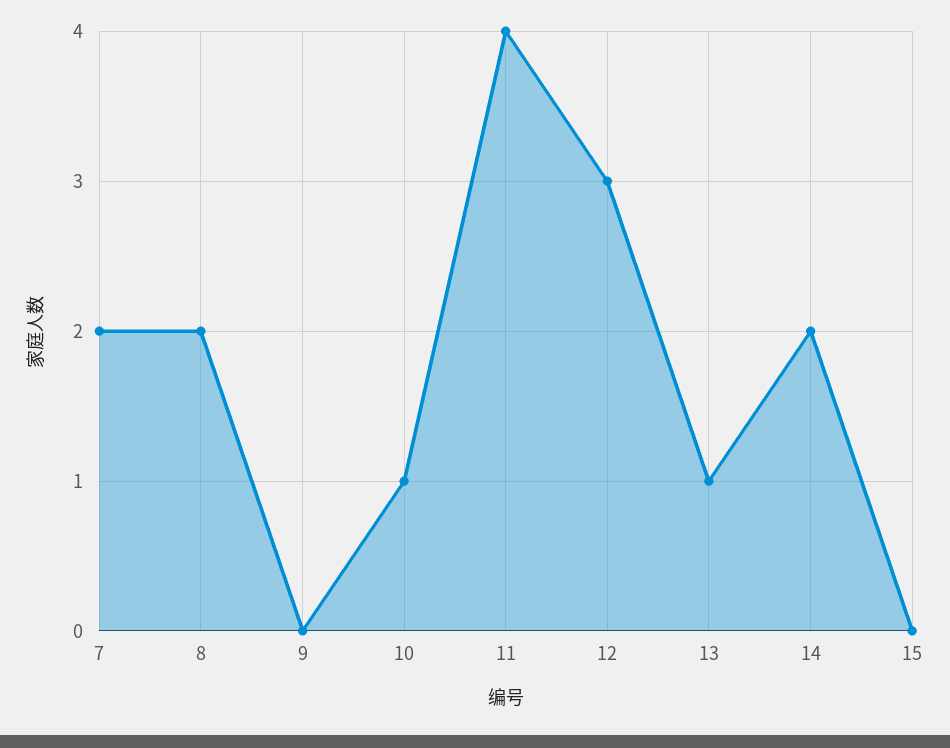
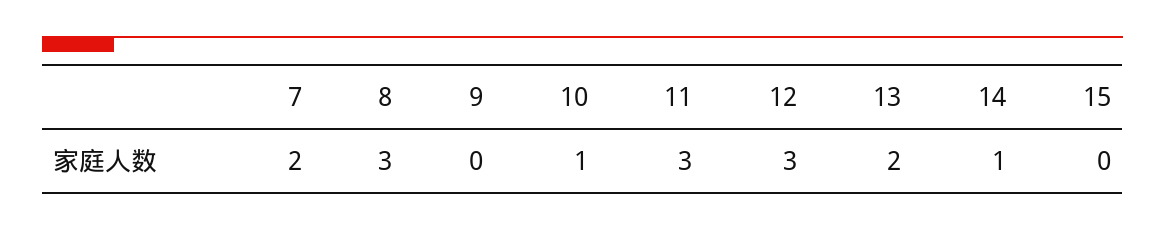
  {
    "7": 2,
-   "8": 2,
+   "8": 3,
    "9": 0,
    "10": 1,
-   "11": 4,
+   "11": 3,
    "12": 3,
-   "13": 1,
+   "13": 2,
-   "14": 2,
+   "14": 1,
    "15": 0
  }

